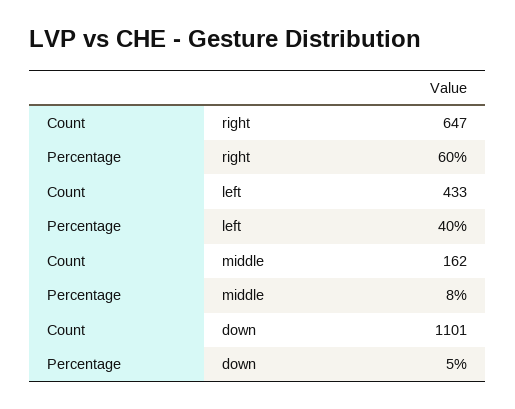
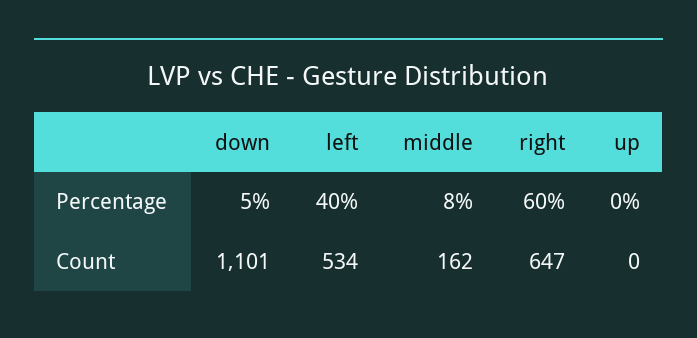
  {
    "Count": {
      "right": 647,
-     "left": 433,
+     "left": 534,
      "middle": 162,
-     "down": 1101
+     "down": 1101,
+     "up": 0
    },
    "Percentage": {
      "right": 60,
      "left": 40,
      "middle": 8,
-     "down": 5
+     "down": 5,
+     "up": 0
    }
  }

